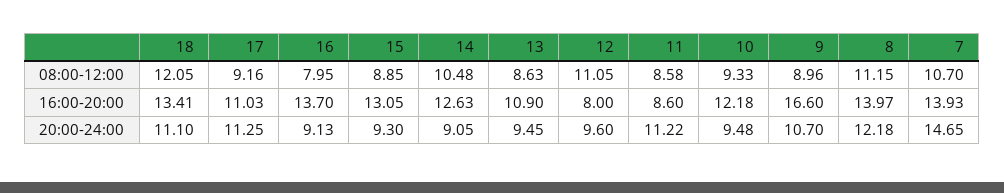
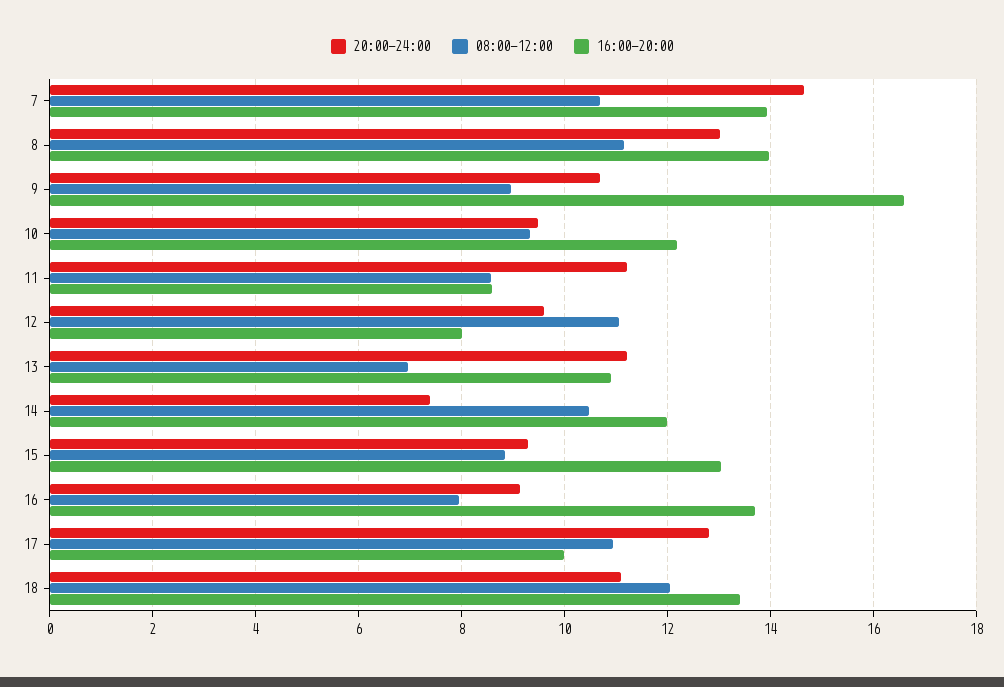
  {
    "08:00-12:00": {
      "18": 12.05,
-     "17": 9.16,
+     "17": 11,
      "16": 7.95,
      "15": 8.85,
      "14": 10.48,
-     "13": 8.63,
+     "13": 7,
      "12": 11.05,
      "11": 8.58,
      "10": 9.33,
      "9": 8.96,
      "8": 11.15,
      "7": 10.7
    },
    "16:00-20:00": {
      "18": 13.41,
-     "17": 11.03,
+     "17": 10,
      "16": 13.7,
      "15": 13.05,
-     "14": 12.63,
+     "14": 12,
      "13": 10.9,
      "12": 8,
      "11": 8.6,
      "10": 12.18,
      "9": 16.6,
      "8": 13.97,
      "7": 13.93
    },
    "20:00-24:00": {
      "18": 11.1,
-     "17": 11.25,
+     "17": 12.8,
      "16": 9.13,
      "15": 9.3,
-     "14": 9.05,
+     "14": 7.4,
-     "13": 9.45,
+     "13": 11.2,
      "12": 9.6,
      "11": 11.22,
      "10": 9.48,
      "9": 10.7,
-     "8": 12.18,
+     "8": 13,
      "7": 14.65
    }
  }

